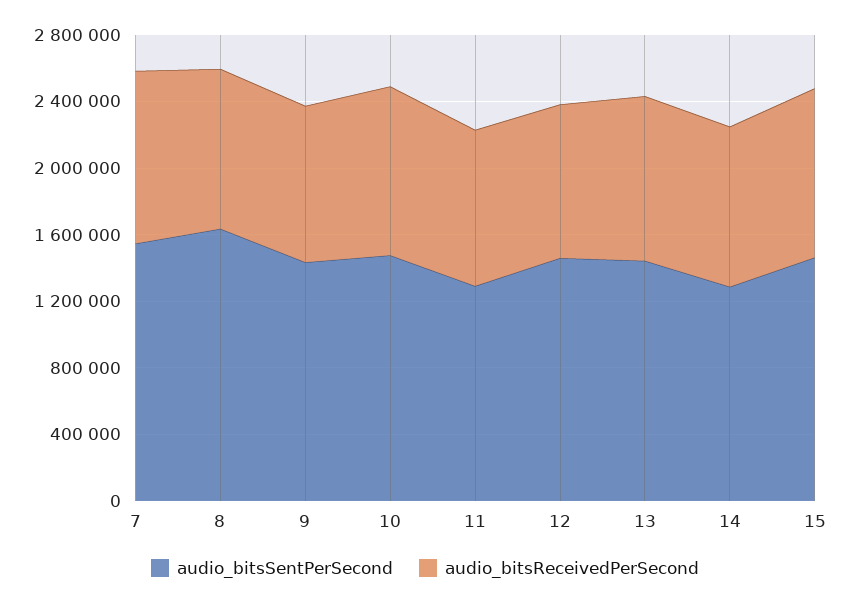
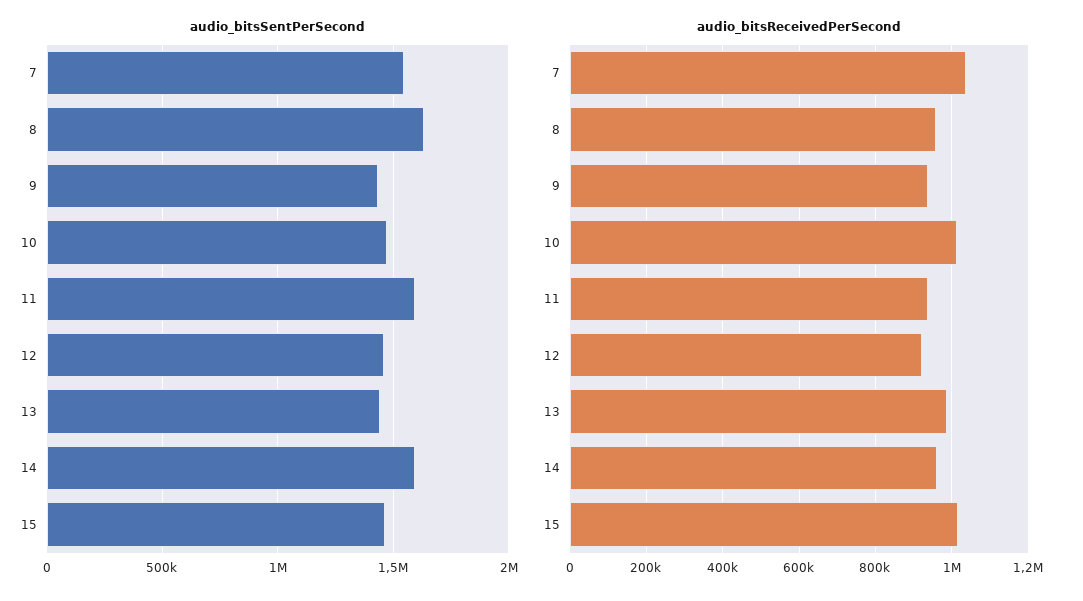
  {
    "audio_bitsSentPerSecond": {
      "7": 1550000,
      "8": 1650000,
      "9": 1450000,
      "10": 1450000,
-     "11": 1300000,
+     "11": 1600000,
      "12": 1450000,
      "13": 1450000,
-     "14": 1300000,
+     "14": 1600000,
      "15": 1450000
    },
    "audio_bitsReceivedPerSecond": {
      "7": 1040000,
      "8": 960000,
      "9": 940000,
      "10": 1020000,
      "11": 940000,
      "12": 920000,
      "13": 980000,
      "14": 960000,
      "15": 1020000
    }
  }

